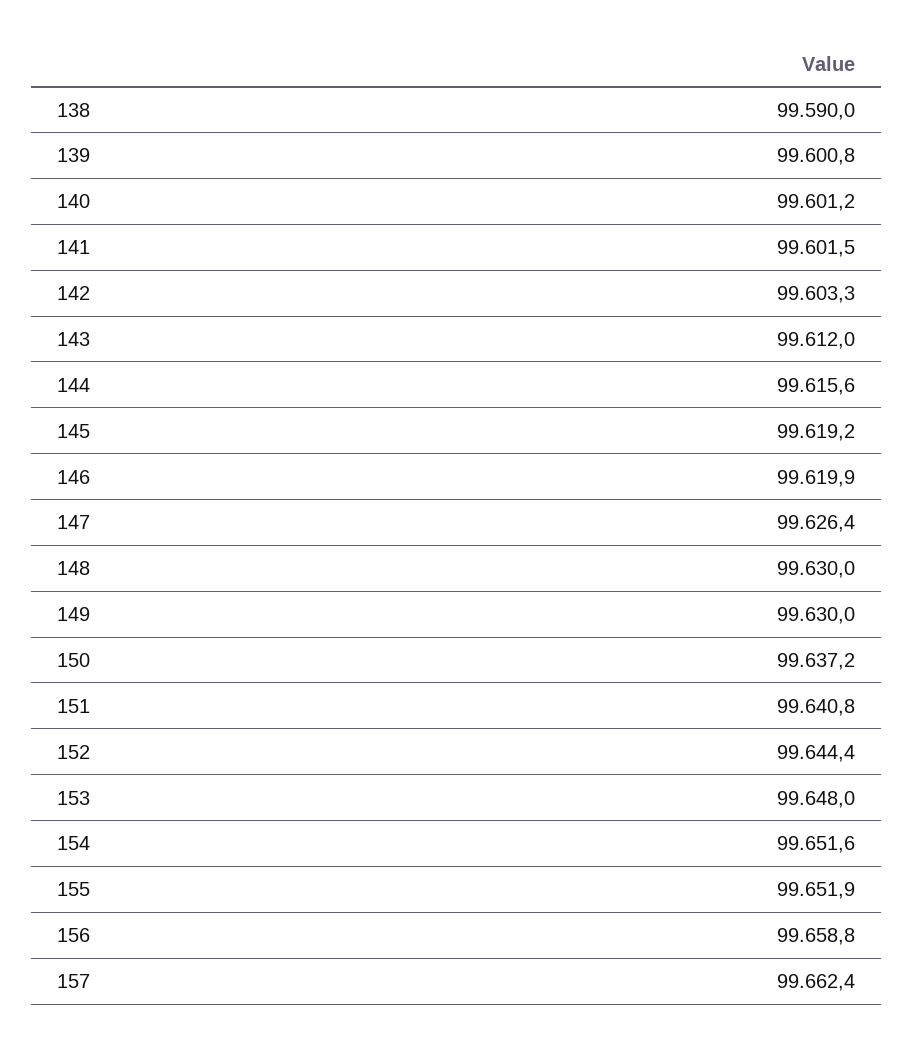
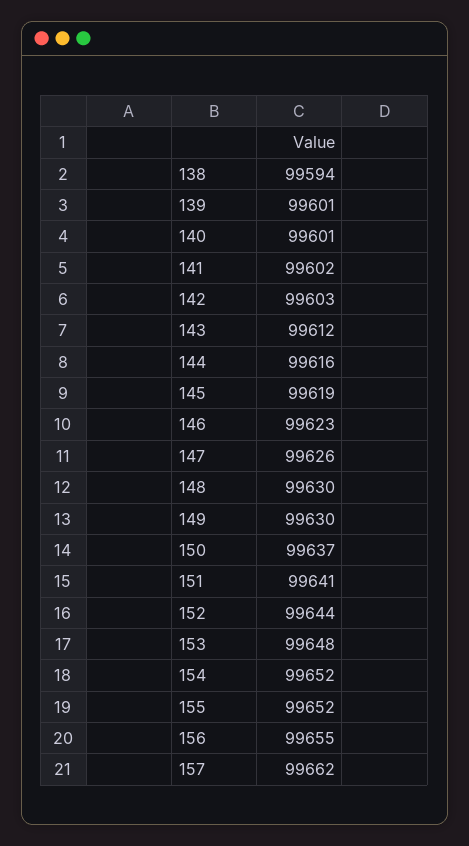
  {
-   "138": 99590,
+   "138": 99594,
    "139": 99600.8,
    "140": 99601.2,
    "141": 99601.5,
    "142": 99603.3,
    "143": 99612,
    "144": 99615.6,
    "145": 99619.2,
-   "146": 99619.9,
+   "146": 99623,
    "147": 99626.4,
    "148": 99630,
    "149": 99630,
    "150": 99637.2,
    "151": 99640.8,
    "152": 99644.4,
    "153": 99648,
    "154": 99651.6,
    "155": 99651.9,
-   "156": 99658.8,
+   "156": 99655,
    "157": 99662.4
  }

